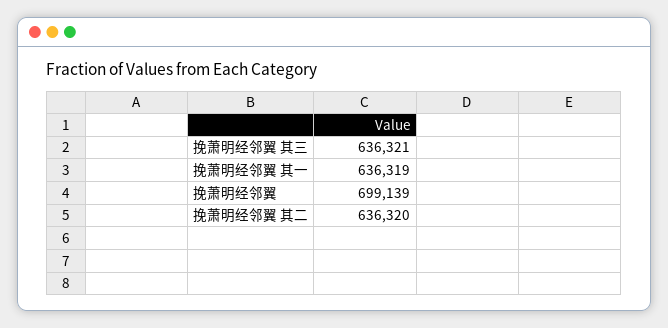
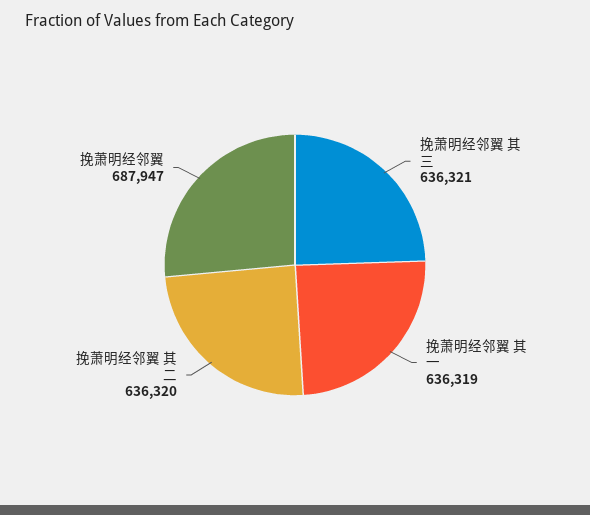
  {
    "挽萧明经邻翼 其三": 636321,
    "挽萧明经邻翼 其一": 636319,
-   "挽萧明经邻翼": 699139,
+   "挽萧明经邻翼": 687947,
    "挽萧明经邻翼 其二": 636320
  }

